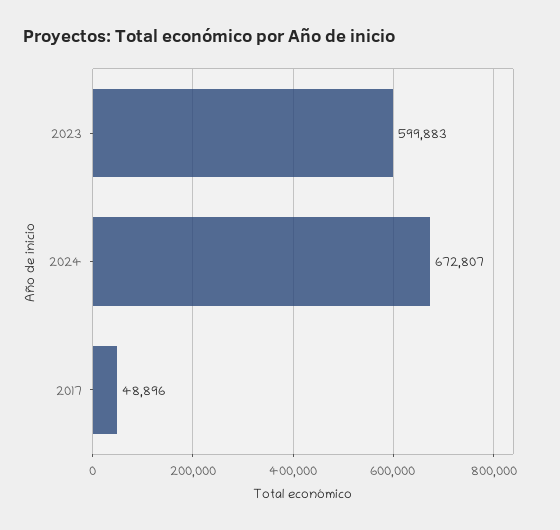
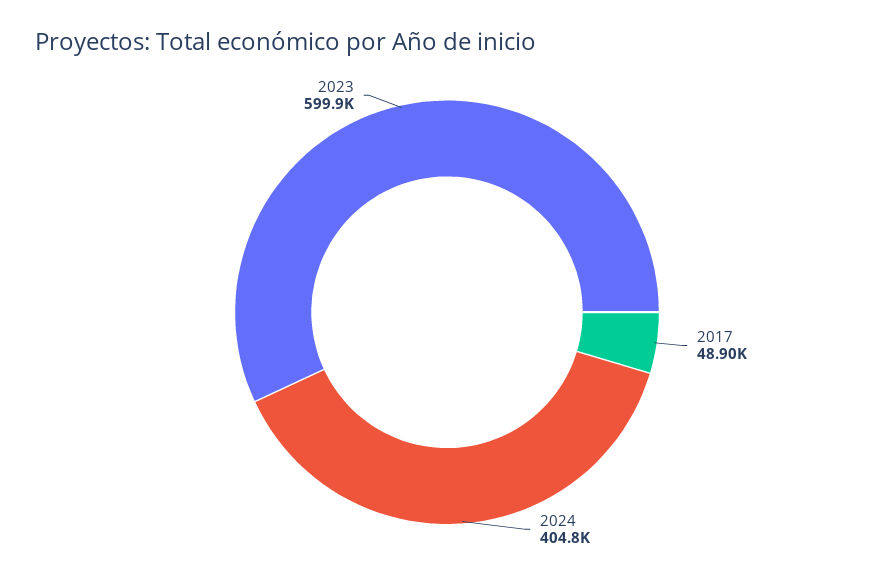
  {
    "2023": 599883,
-   "2024": 672807,
+   "2024": 404800,
    "2017": 48896
  }

